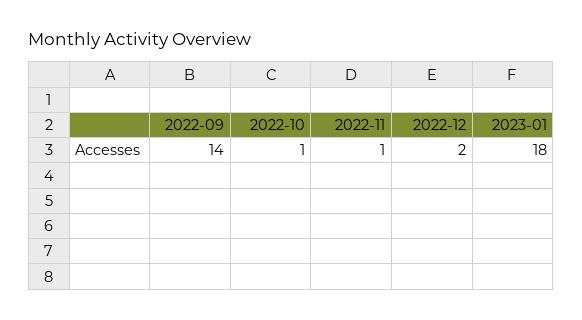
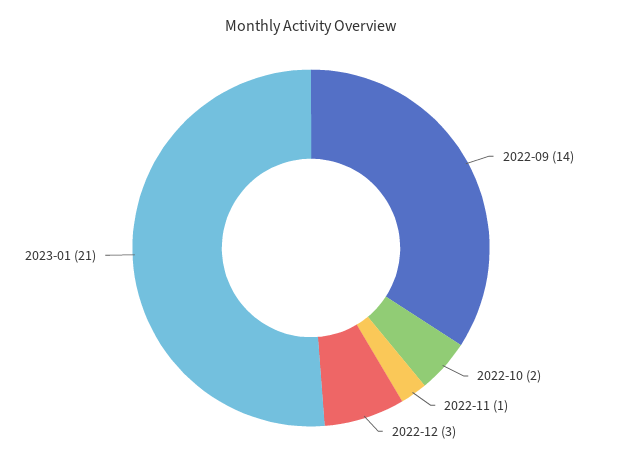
  {
    "2022-09": 14,
-   "2022-10": 1,
+   "2022-10": 2,
    "2022-11": 1,
-   "2022-12": 2,
+   "2022-12": 3,
-   "2023-01": 18
+   "2023-01": 21
  }

